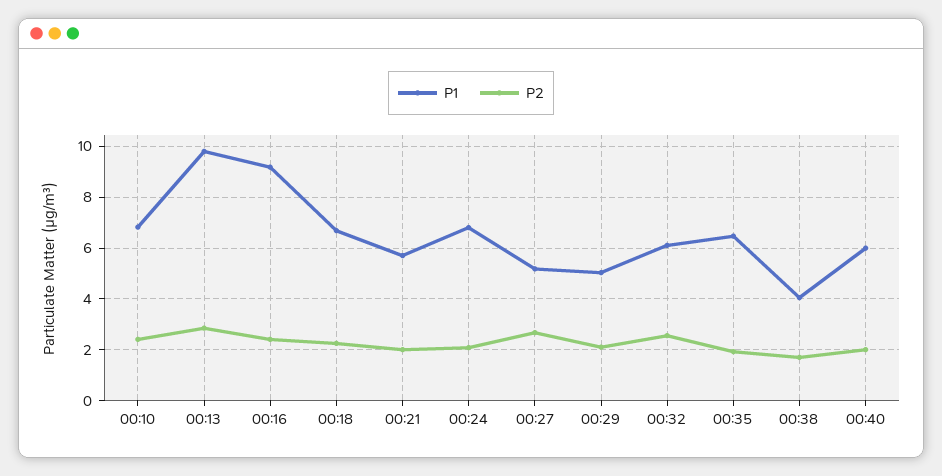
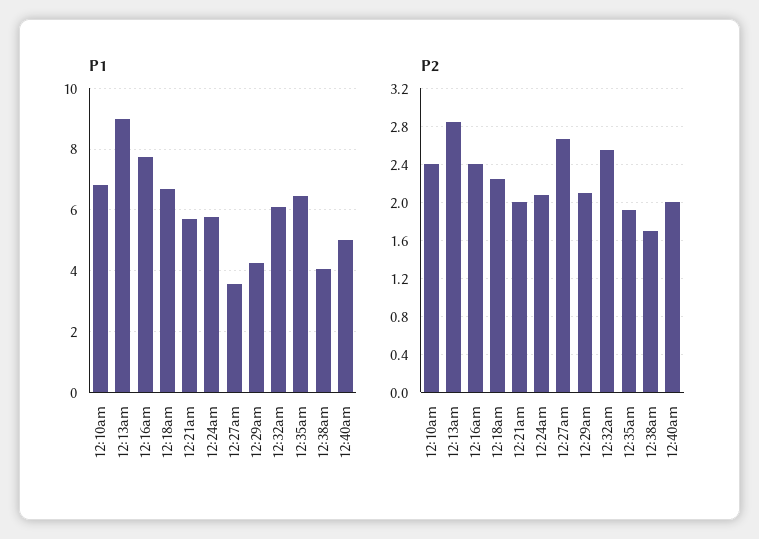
  {
    "P1": {
      "00:10": 6.8,
-     "00:13": 9.75,
+     "00:13": 9,
-     "00:16": 9.25,
+     "00:16": 7.8,
      "00:18": 6.6,
      "00:21": 5.8,
-     "00:24": 6.75,
+     "00:24": 5.8,
-     "00:27": 5.25,
+     "00:27": 3.6,
-     "00:29": 5,
+     "00:29": 4.2,
      "00:32": 6.2,
      "00:35": 6.4,
      "00:38": 4,
-     "00:40": 6
+     "00:40": 5
    },
    "P2": {
      "00:10": 2.4,
      "00:13": 2.9,
      "00:16": 2.4,
      "00:18": 2.3,
      "00:21": 2,
      "00:24": 2.1,
      "00:27": 2.7,
      "00:29": 2.1,
      "00:32": 2.6,
      "00:35": 1.9,
      "00:38": 1.7,
      "00:40": 2
    }
  }

